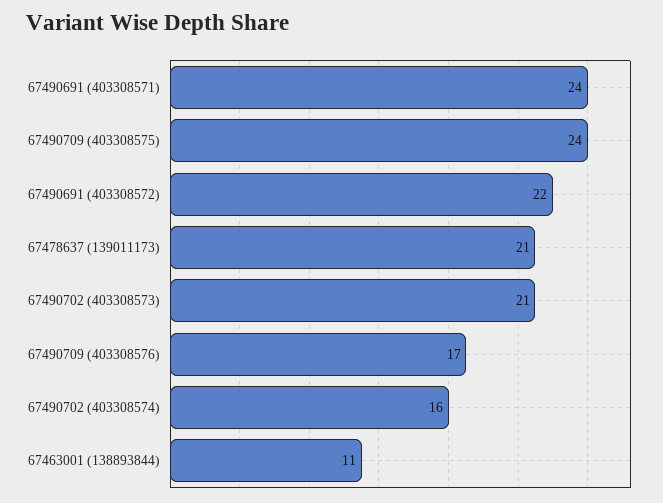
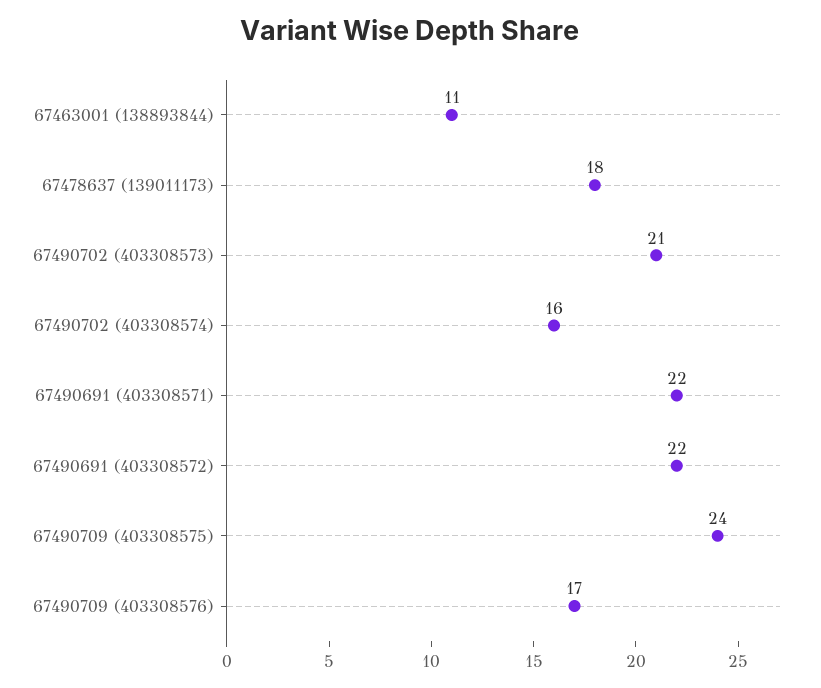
  {
-   "67490691 (403308571)": 24,
+   "67490691 (403308571)": 22,
    "67490709 (403308575)": 24,
    "67490691 (403308572)": 22,
-   "67478637 (139011173)": 21,
+   "67478637 (139011173)": 18,
    "67490702 (403308573)": 21,
    "67490709 (403308576)": 17,
    "67490702 (403308574)": 16,
    "67463001 (138893844)": 11
  }

